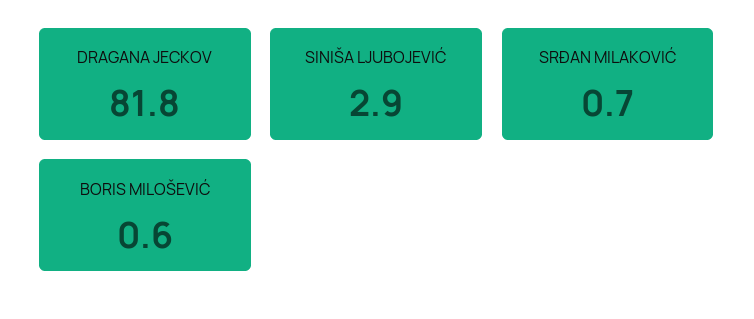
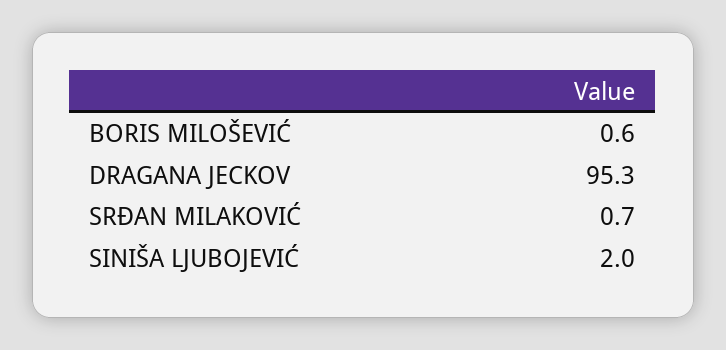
  {
-   "DRAGANA JECKOV": 81.8,
+   "DRAGANA JECKOV": 95.3,
-   "SINIŠA LJUBOJEVIĆ": 2.9,
+   "SINIŠA LJUBOJEVIĆ": 2,
    "SRĐAN MILAKOVIĆ": 0.7,
    "BORIS MILOŠEVIĆ": 0.6
  }

